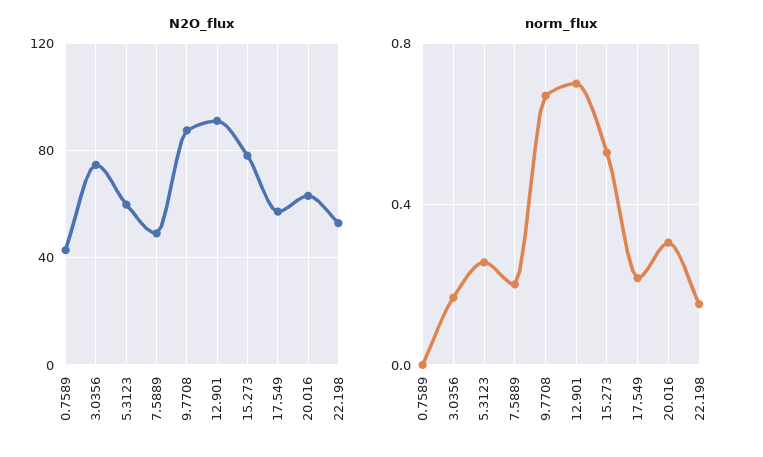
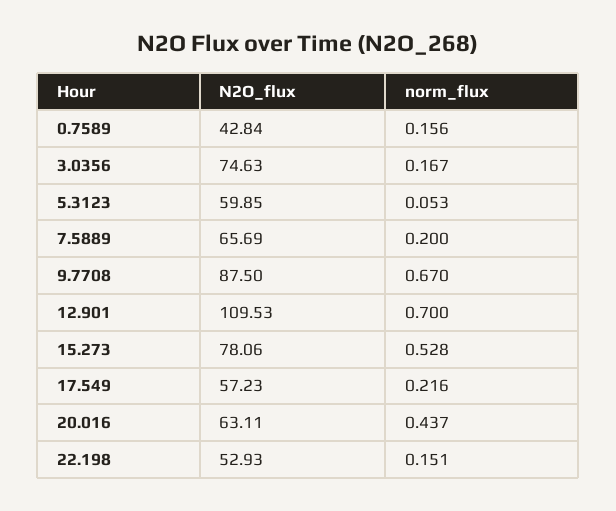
  {
    "N2O_flux": {
      "0.7589": 42.84,
      "3.0356": 74.63,
      "5.3123": 59.85,
-     "7.5889": 50,
+     "7.5889": 65.69,
      "9.7708": 87.5,
-     "12.901": 90,
+     "12.901": 109.53,
      "15.273": 78.06,
      "17.549": 57.23,
      "20.016": 63.11,
      "22.198": 52.93
    },
    "norm_flux": {
-     "0.7589": 0,
+     "0.7589": 0.156,
      "3.0356": 0.167,
-     "5.3123": 0.25,
+     "5.3123": 0.053,
      "7.5889": 0.2,
      "9.7708": 0.67,
      "12.901": 0.7,
      "15.273": 0.528,
      "17.549": 0.216,
-     "20.016": 0.3,
+     "20.016": 0.437,
      "22.198": 0.151
    }
  }

